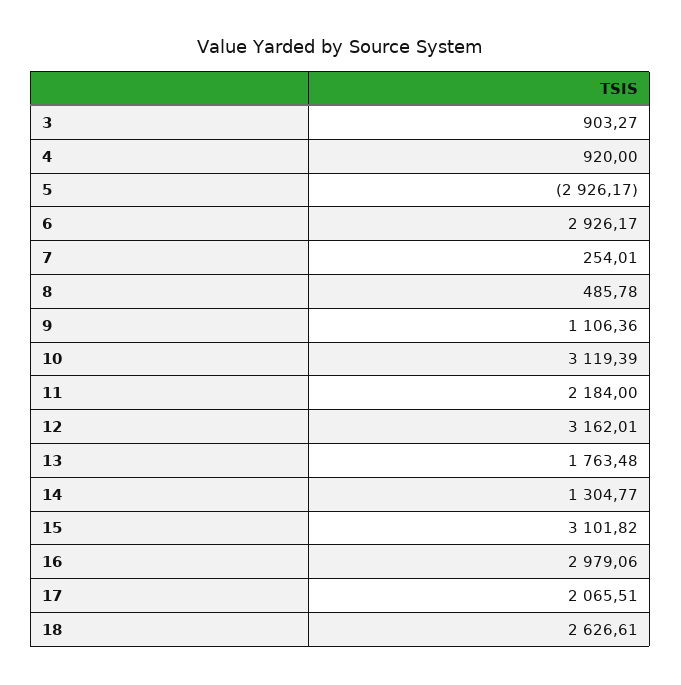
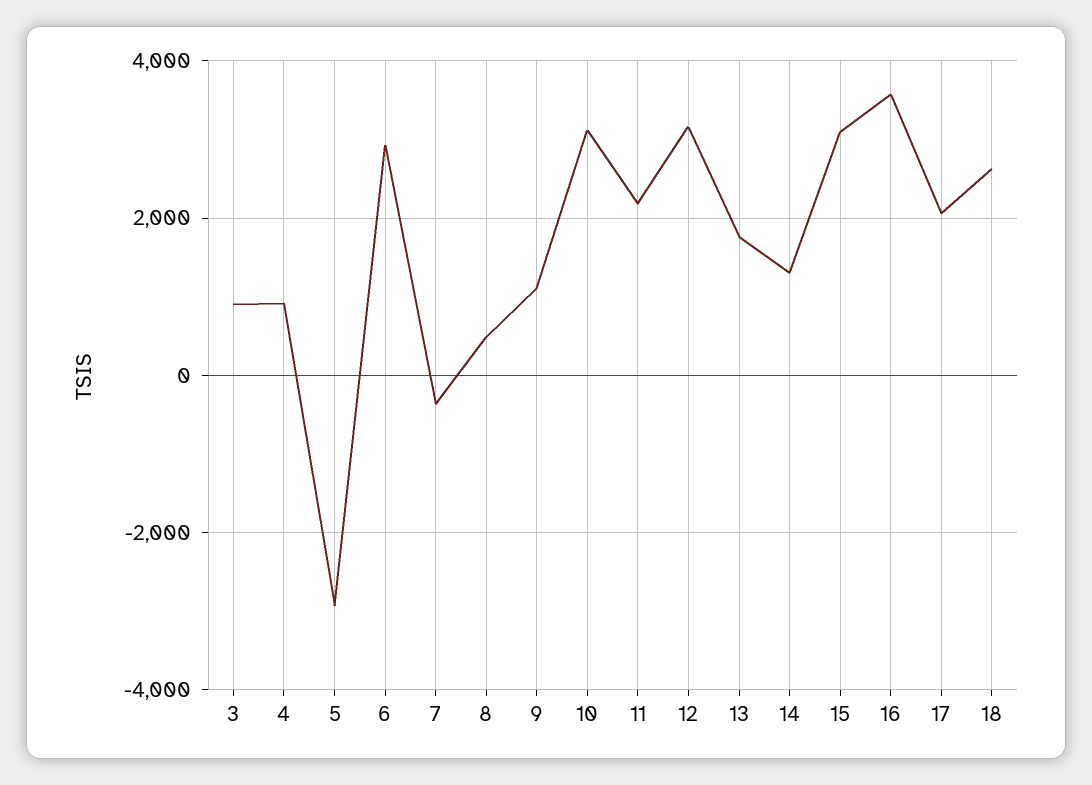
  {
    "3": 903.27,
    "4": 920,
    "5": -2926.17,
    "6": 2926.17,
-   "7": 254.01,
+   "7": -400,
    "8": 485.78,
    "9": 1106.36,
    "10": 3119.39,
    "11": 2184,
    "12": 3162.01,
    "13": 1763.48,
    "14": 1304.77,
    "15": 3101.82,
-   "16": 2979.06,
+   "16": 3600,
    "17": 2065.51,
    "18": 2626.61
  }

